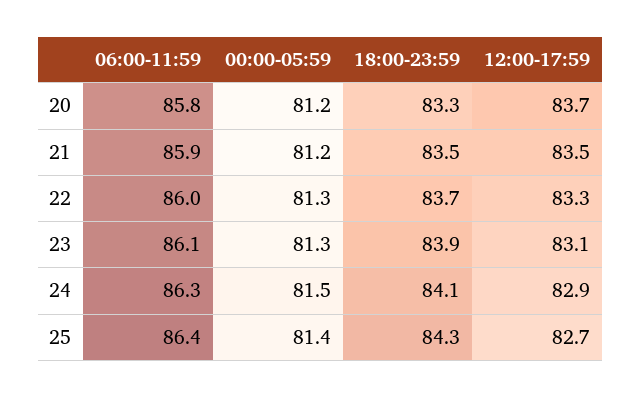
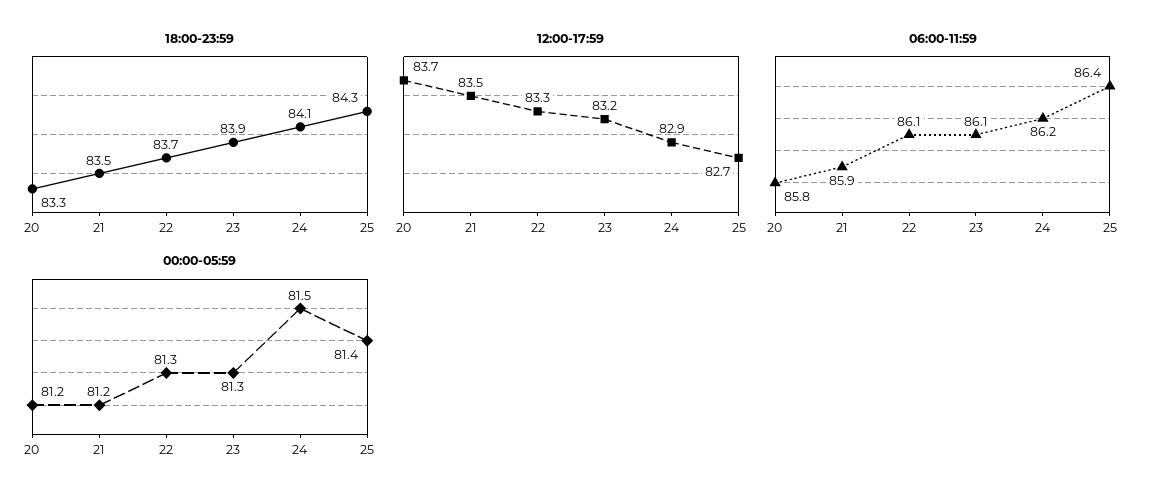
  {
    "06:00-11:59": {
      "20": 85.8,
      "21": 85.9,
-     "22": 86,
+     "22": 86.1,
      "23": 86.1,
-     "24": 86.3,
+     "24": 86.2,
      "25": 86.4
    },
    "00:00-05:59": {
      "20": 81.2,
      "21": 81.2,
      "22": 81.3,
      "23": 81.3,
      "24": 81.5,
      "25": 81.4
    },
    "18:00-23:59": {
      "20": 83.3,
      "21": 83.5,
      "22": 83.7,
      "23": 83.9,
      "24": 84.1,
      "25": 84.3
    },
    "12:00-17:59": {
      "20": 83.7,
      "21": 83.5,
      "22": 83.3,
-     "23": 83.1,
+     "23": 83.2,
      "24": 82.9,
      "25": 82.7
    }
  }

